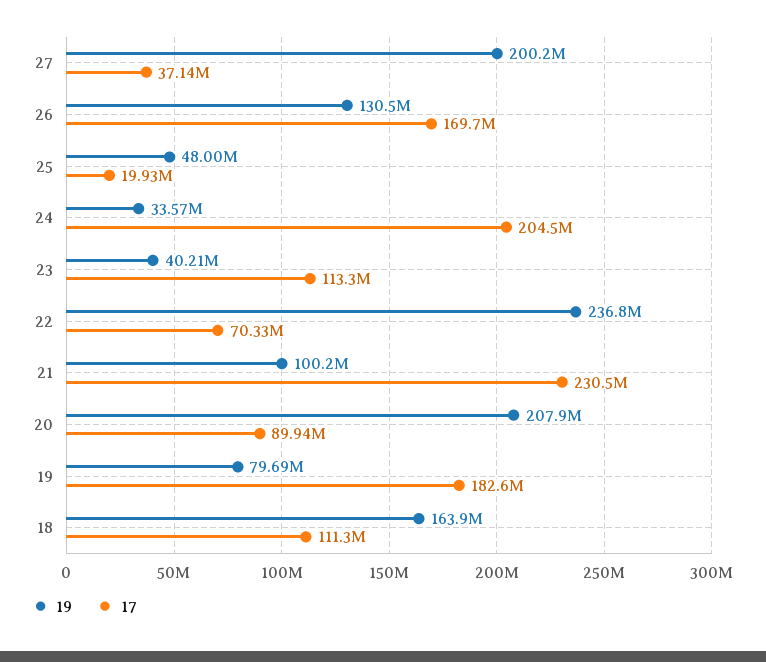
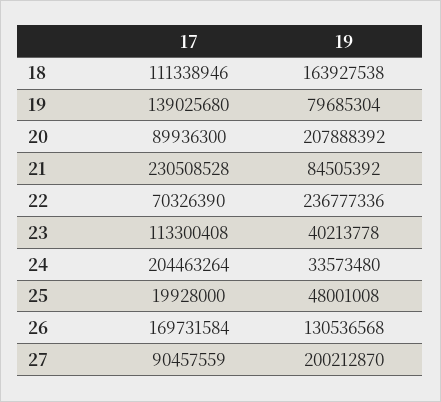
  {
    "19": {
      "27": 200212870,
      "26": 130536568,
      "25": 48001008,
      "24": 33573480,
      "23": 40213778,
      "22": 236777336,
-     "21": 100200000,
+     "21": 84505392,
      "20": 207888392,
      "19": 79685304,
      "18": 163927538
    },
    "17": {
-     "27": 37140000,
+     "27": 90457559,
      "26": 169731584,
      "25": 19928000,
      "24": 204463264,
      "23": 113300408,
      "22": 70326390,
      "21": 230508528,
      "20": 89936300,
-     "19": 182600000,
+     "19": 139025680,
      "18": 111338946
    }
  }

